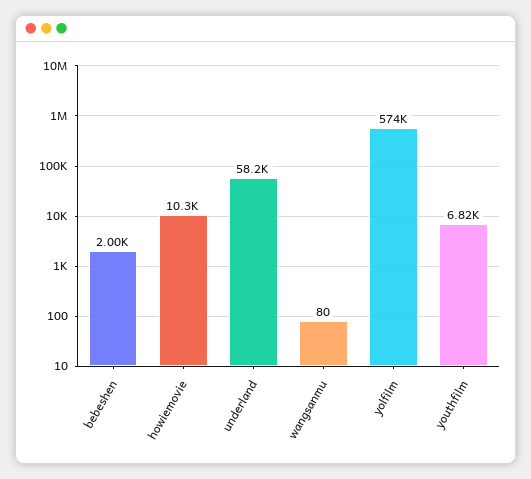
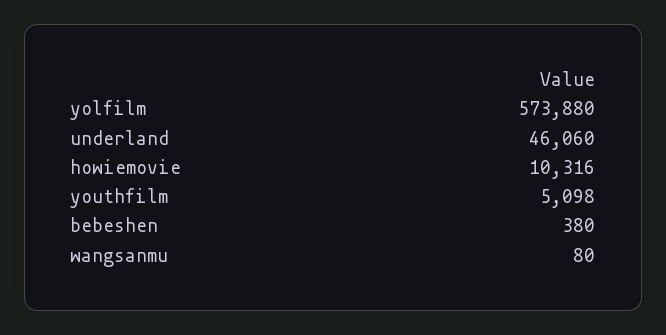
  {
-   "bebeshen": 2000,
+   "bebeshen": 380,
    "howiemovie": 10316,
-   "underland": 58200,
+   "underland": 46060,
    "wangsanmu": 80,
    "yolfilm": 573880,
-   "youthfilm": 6820
+   "youthfilm": 5098
  }

